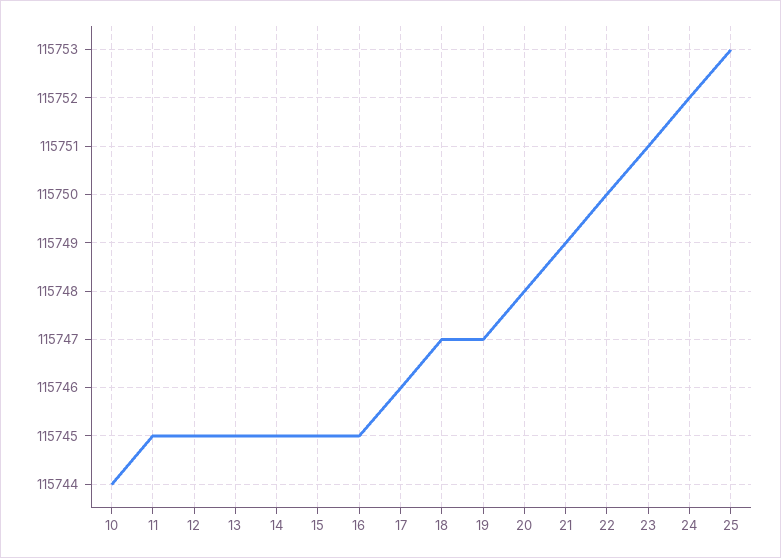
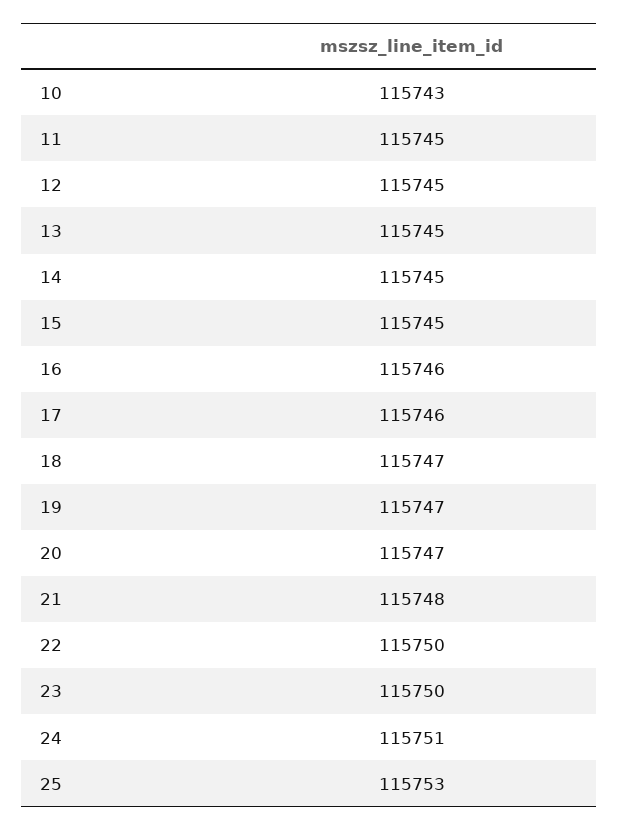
  {
-   "10": 115744,
+   "10": 115743,
    "11": 115745,
    "12": 115745,
    "13": 115745,
    "14": 115745,
    "15": 115745,
-   "16": 115745,
+   "16": 115746,
    "17": 115746,
    "18": 115747,
    "19": 115747,
-   "20": 115748,
+   "20": 115747,
-   "21": 115749,
+   "21": 115748,
    "22": 115750,
-   "23": 115751,
+   "23": 115750,
-   "24": 115752,
+   "24": 115751,
    "25": 115753
  }

